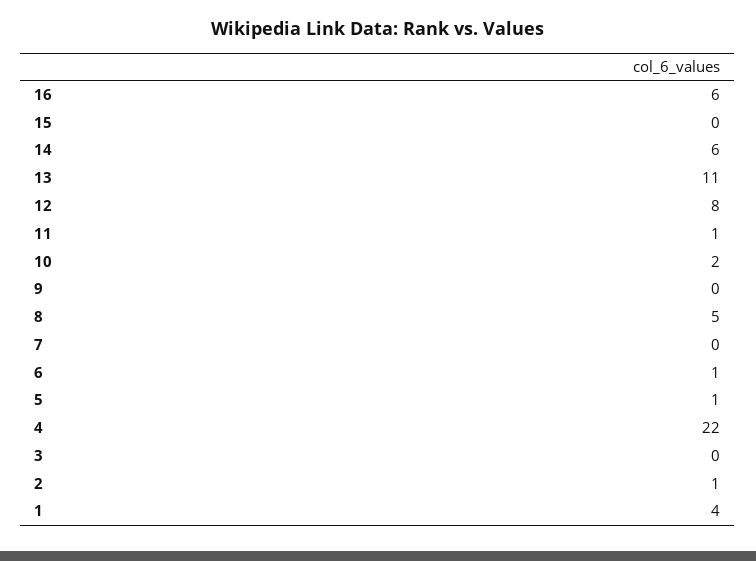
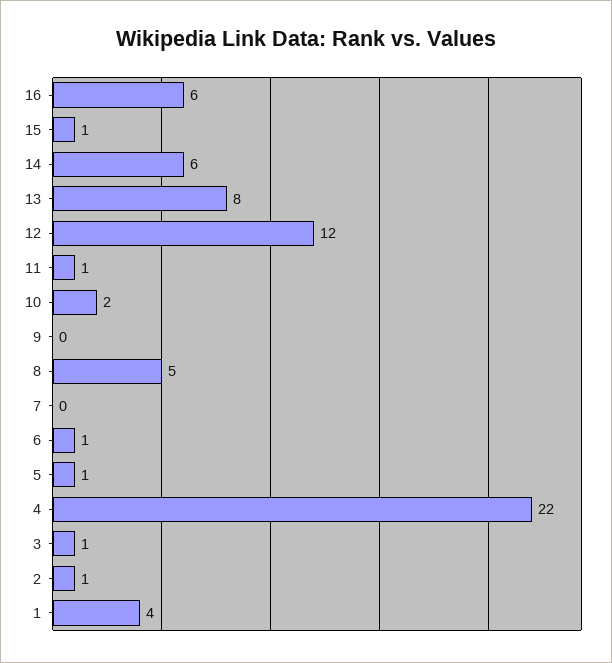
  {
    "16": 6,
-   "15": 0,
+   "15": 1,
    "14": 6,
-   "13": 11,
+   "13": 8,
-   "12": 8,
+   "12": 12,
    "11": 1,
    "10": 2,
    "9": 0,
    "8": 5,
    "7": 0,
    "6": 1,
    "5": 1,
    "4": 22,
-   "3": 0,
+   "3": 1,
    "2": 1,
    "1": 4
  }

